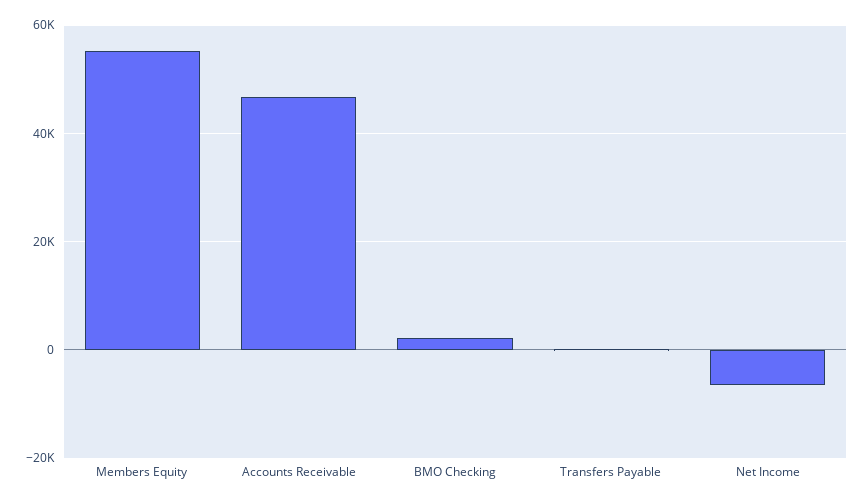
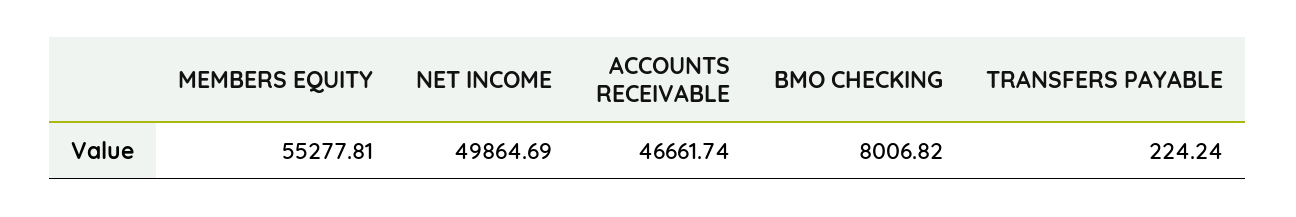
  {
    "Members Equity": 55277.81,
    "Accounts Receivable": 46661.74,
-   "BMO Checking": 2000,
+   "BMO Checking": 8006.82,
    "Transfers Payable": 224.24,
-   "Net Income": -6000
+   "Net Income": 49864.69
  }

